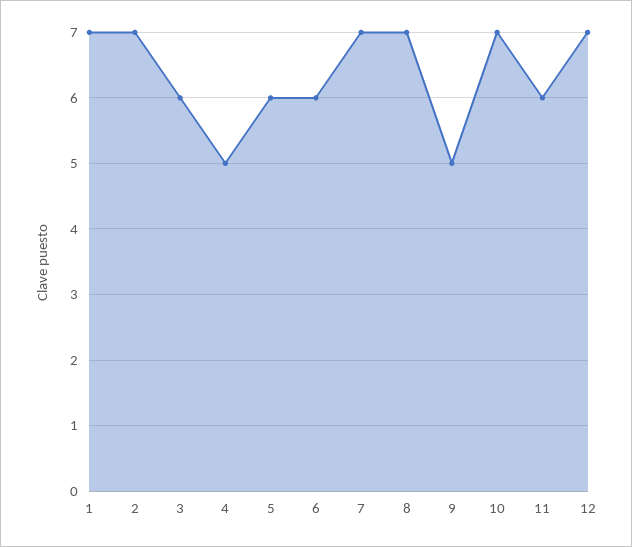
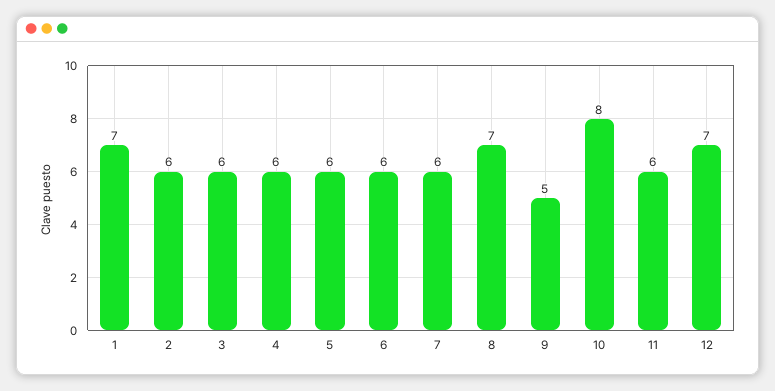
  {
    "1": 7,
-   "2": 7,
+   "2": 6,
    "3": 6,
-   "4": 5,
+   "4": 6,
    "5": 6,
    "6": 6,
-   "7": 7,
+   "7": 6,
    "8": 7,
    "9": 5,
-   "10": 7,
+   "10": 8,
    "11": 6,
    "12": 7
  }

